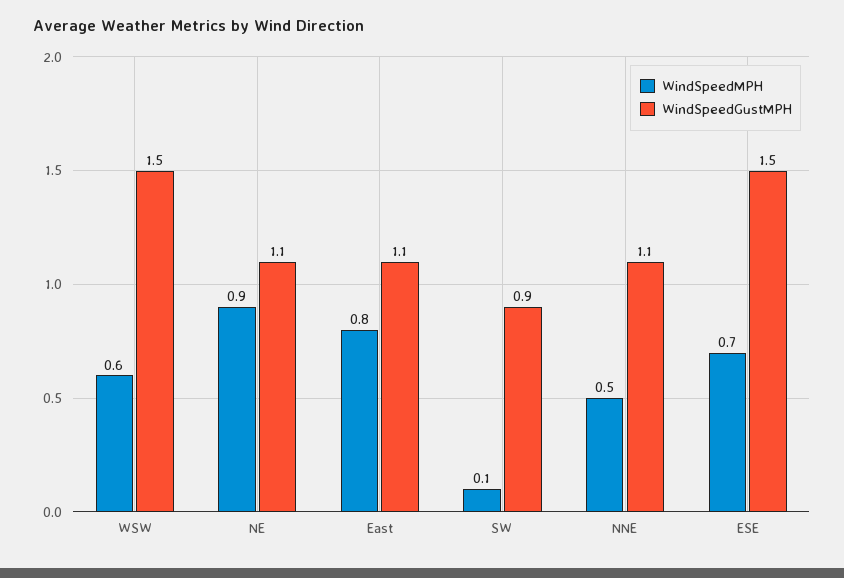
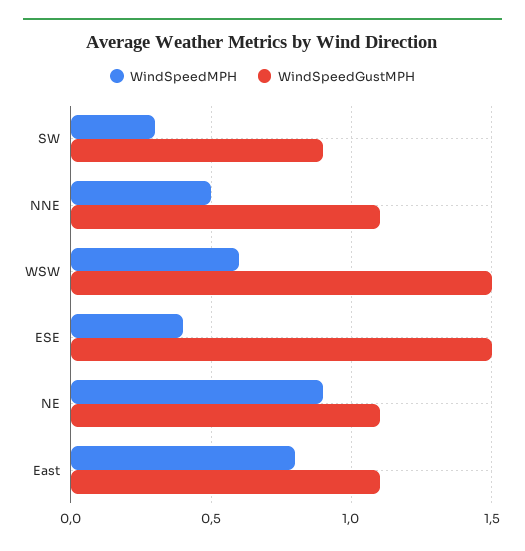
  {
    "WindSpeedMPH": {
      "WSW": 0.6,
      "NE": 0.9,
      "East": 0.8,
-     "SW": 0.1,
+     "SW": 0.3,
      "NNE": 0.5,
-     "ESE": 0.7
+     "ESE": 0.4
    },
    "WindSpeedGustMPH": {
      "WSW": 1.5,
      "NE": 1.1,
      "East": 1.1,
      "SW": 0.9,
      "NNE": 1.1,
      "ESE": 1.5
    }
  }

